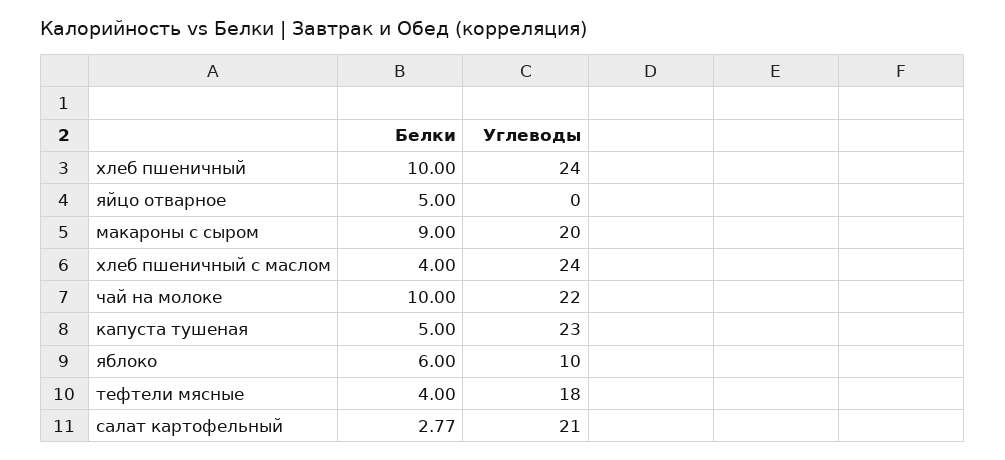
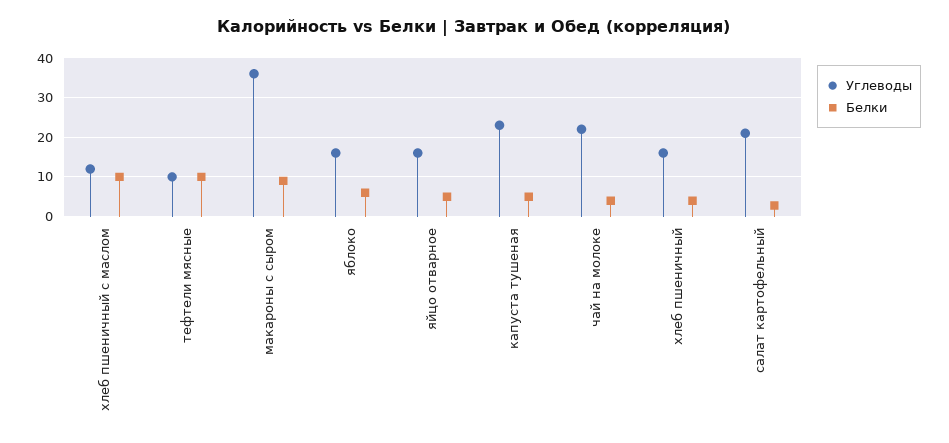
  {
    "Белки": {
-     "хлеб пшеничный": 10,
+     "хлеб пшеничный": 4,
      "яйцо отварное": 5,
      "макароны с сыром": 9,
-     "хлеб пшеничный с маслом": 4,
+     "хлеб пшеничный с маслом": 10,
-     "чай на молоке": 10,
+     "чай на молоке": 4,
      "капуста тушеная": 5,
      "яблоко": 6,
-     "тефтели мясные": 4,
+     "тефтели мясные": 10,
      "салат картофельный": 2.77
    },
    "Углеводы": {
-     "хлеб пшеничный": 24,
+     "хлеб пшеничный": 16,
-     "яйцо отварное": 0,
+     "яйцо отварное": 16,
-     "макароны с сыром": 20,
+     "макароны с сыром": 36,
-     "хлеб пшеничный с маслом": 24,
+     "хлеб пшеничный с маслом": 12,
      "чай на молоке": 22,
      "капуста тушеная": 23,
-     "яблоко": 10,
+     "яблоко": 16,
-     "тефтели мясные": 18,
+     "тефтели мясные": 10,
      "салат картофельный": 21
    }
  }

